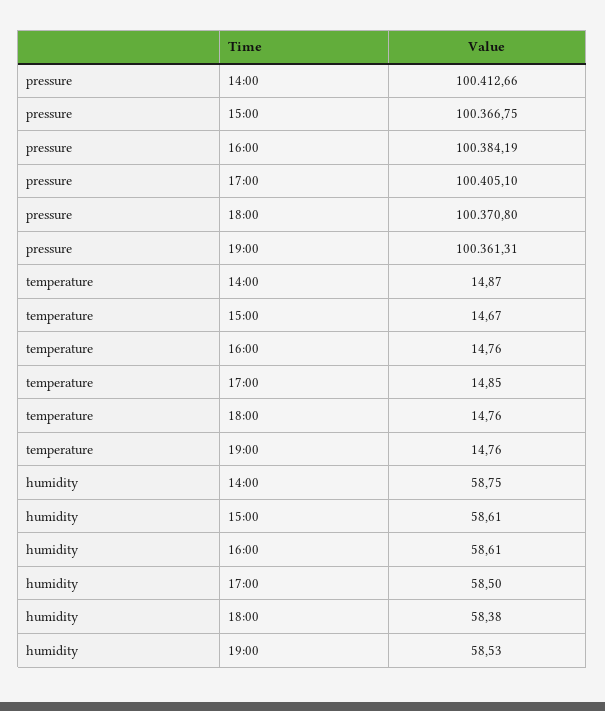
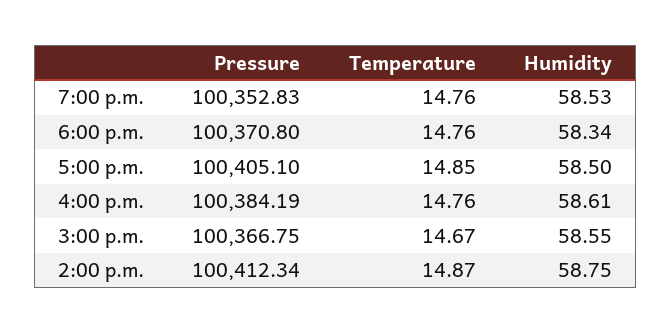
  {
    "pressure": {
-     "14:00": 100412.66,
+     "14:00": 100412.34,
      "15:00": 100366.75,
      "16:00": 100384.19,
      "17:00": 100405.1,
      "18:00": 100370.8,
-     "19:00": 100361.31
+     "19:00": 100352.83
    },
    "temperature": {
      "14:00": 14.87,
      "15:00": 14.67,
      "16:00": 14.76,
      "17:00": 14.85,
      "18:00": 14.76,
      "19:00": 14.76
    },
    "humidity": {
      "14:00": 58.75,
-     "15:00": 58.61,
+     "15:00": 58.55,
      "16:00": 58.61,
      "17:00": 58.5,
-     "18:00": 58.38,
+     "18:00": 58.34,
      "19:00": 58.53
    }
  }

